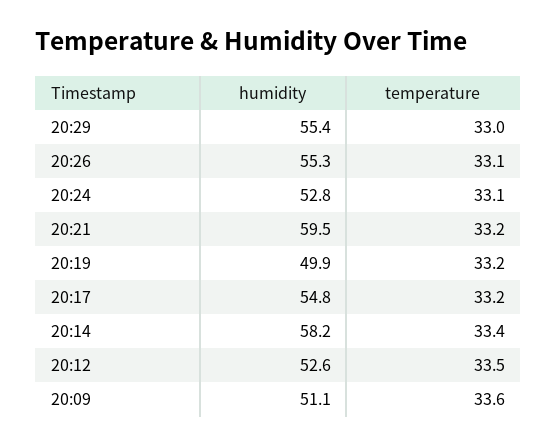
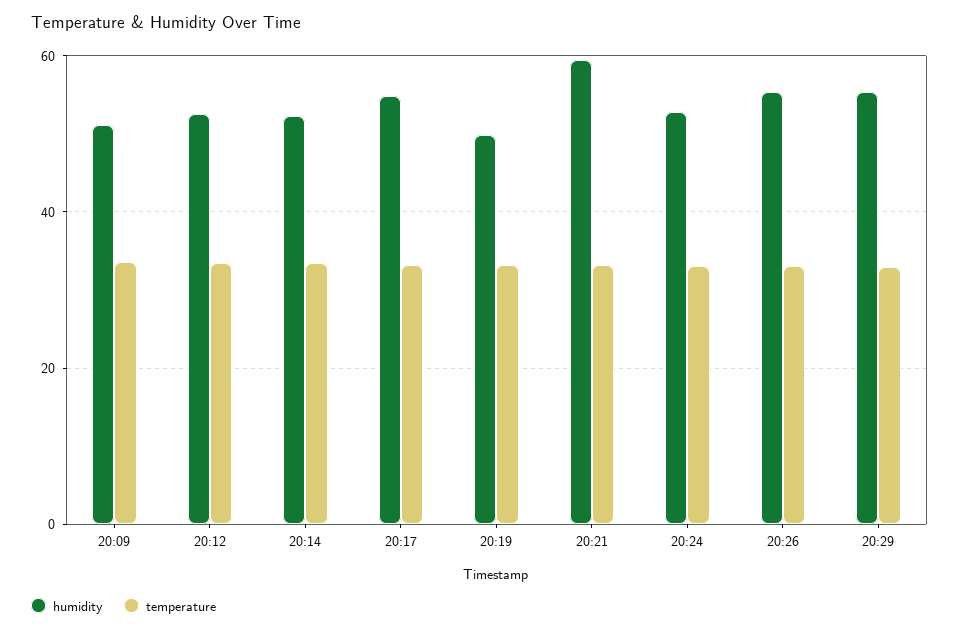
  {
    "humidity": {
      "20:29": 55.4,
      "20:26": 55.3,
      "20:24": 52.8,
      "20:21": 59.5,
      "20:19": 49.9,
      "20:17": 54.8,
-     "20:14": 58.2,
+     "20:14": 52,
      "20:12": 52.6,
      "20:09": 51.1
    },
    "temperature": {
      "20:29": 33,
      "20:26": 33.1,
      "20:24": 33.1,
      "20:21": 33.2,
      "20:19": 33.2,
      "20:17": 33.2,
      "20:14": 33.4,
      "20:12": 33.5,
      "20:09": 33.6
    }
  }

